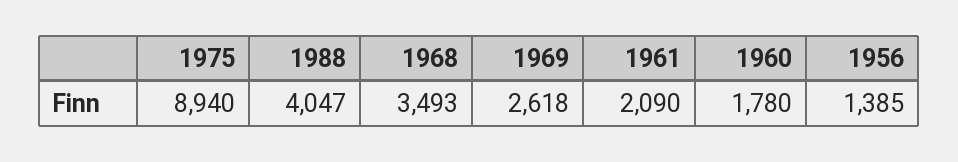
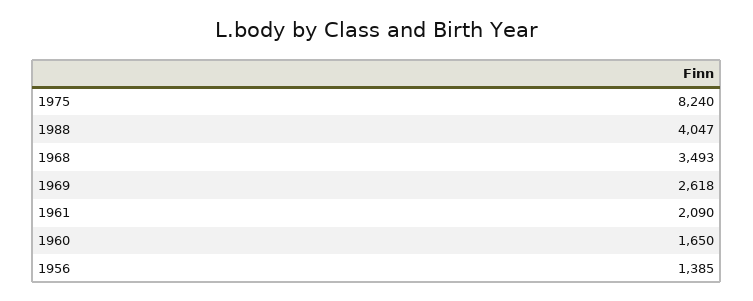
  {
-   "1975": 8940,
+   "1975": 8240,
    "1988": 4047,
    "1968": 3493,
    "1969": 2618,
    "1961": 2090,
-   "1960": 1780,
+   "1960": 1650,
    "1956": 1385
  }

